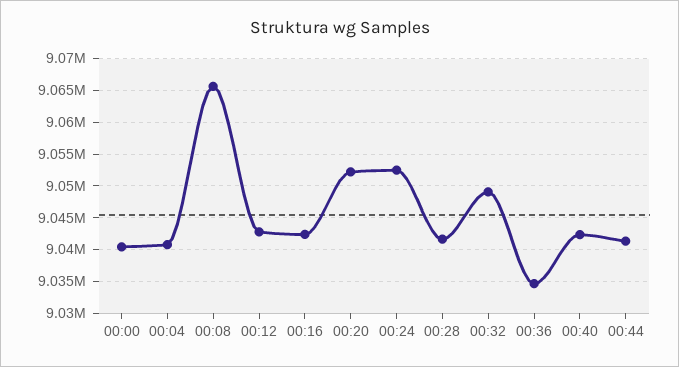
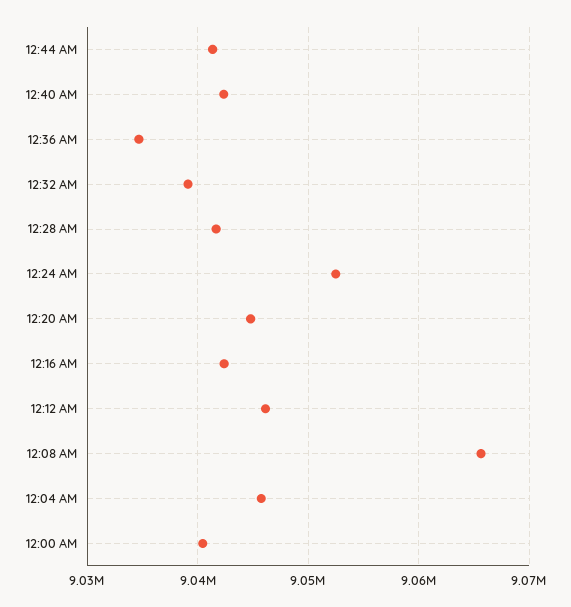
  {
    "00:00": 9040000,
-   "00:04": 9041000,
+   "00:04": 9046000,
    "00:08": 9066000,
-   "00:12": 9043000,
+   "00:12": 9046000,
    "00:16": 9042000,
-   "00:20": 9052000,
+   "00:20": 9045000,
    "00:24": 9052000,
    "00:28": 9042000,
-   "00:32": 9049000,
+   "00:32": 9039000,
    "00:36": 9035000,
    "00:40": 9042000,
    "00:44": 9041000
  }

